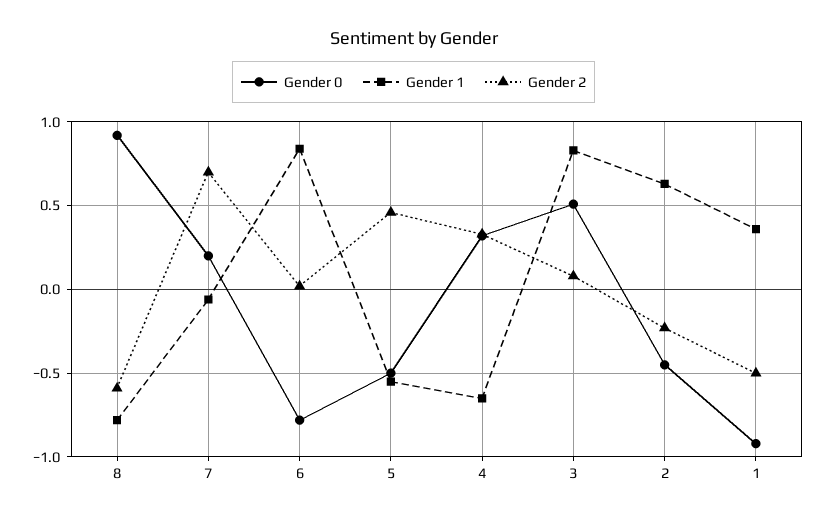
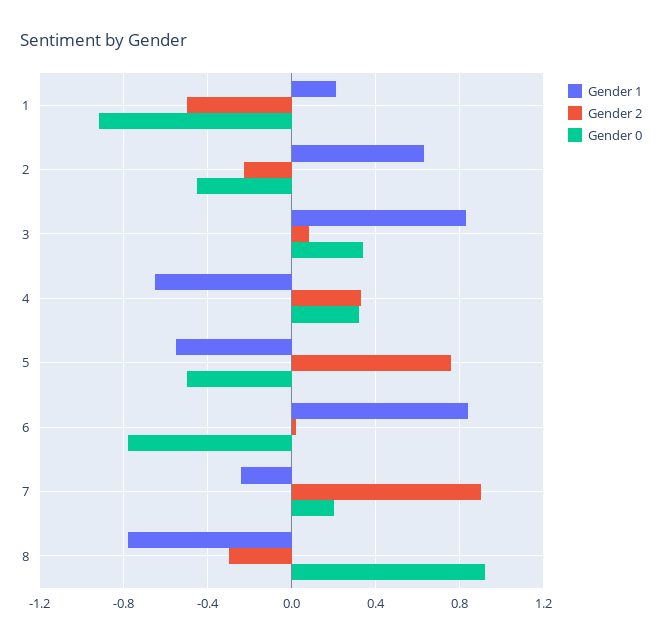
  {
    "Gender 0": {
      "8": 0.9,
      "7": 0.2,
      "6": -0.8,
      "5": -0.5,
      "4": 0.3,
-     "3": 0.5,
+     "3": 0.35,
      "2": -0.45,
      "1": -0.9
    },
    "Gender 1": {
      "8": -0.8,
-     "7": -0.05,
+     "7": -0.25,
      "6": 0.85,
      "5": -0.55,
      "4": -0.65,
      "3": 0.85,
      "2": 0.65,
-     "1": 0.35
+     "1": 0.2
    },
    "Gender 2": {
-     "8": -0.6,
+     "8": -0.3,
-     "7": 0.7,
+     "7": 0.9,
      "6": 0,
-     "5": 0.45,
+     "5": 0.75,
      "4": 0.35,
      "3": 0.1,
      "2": -0.25,
      "1": -0.5
    }
  }

